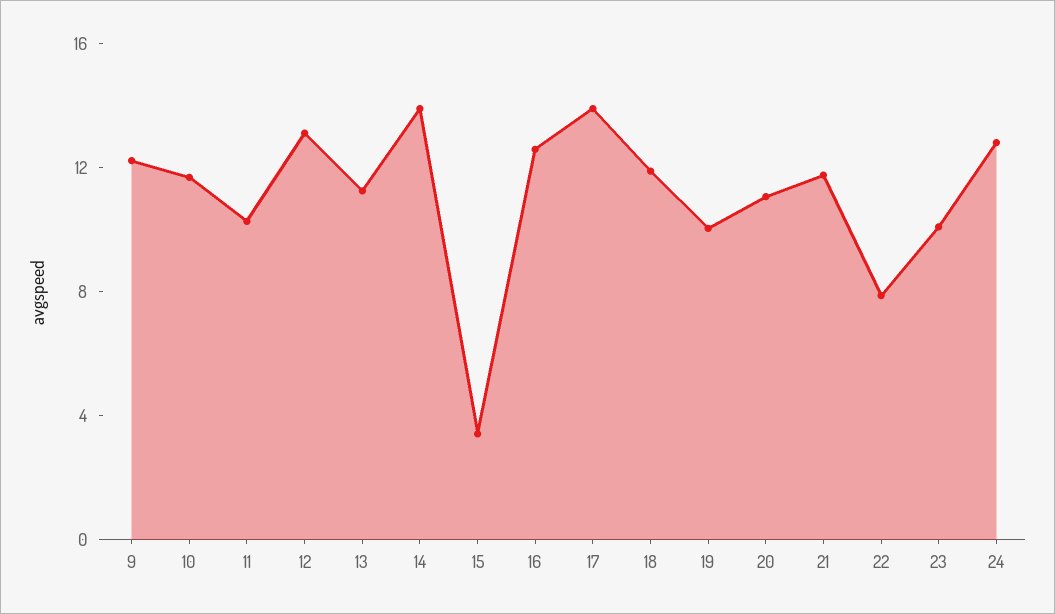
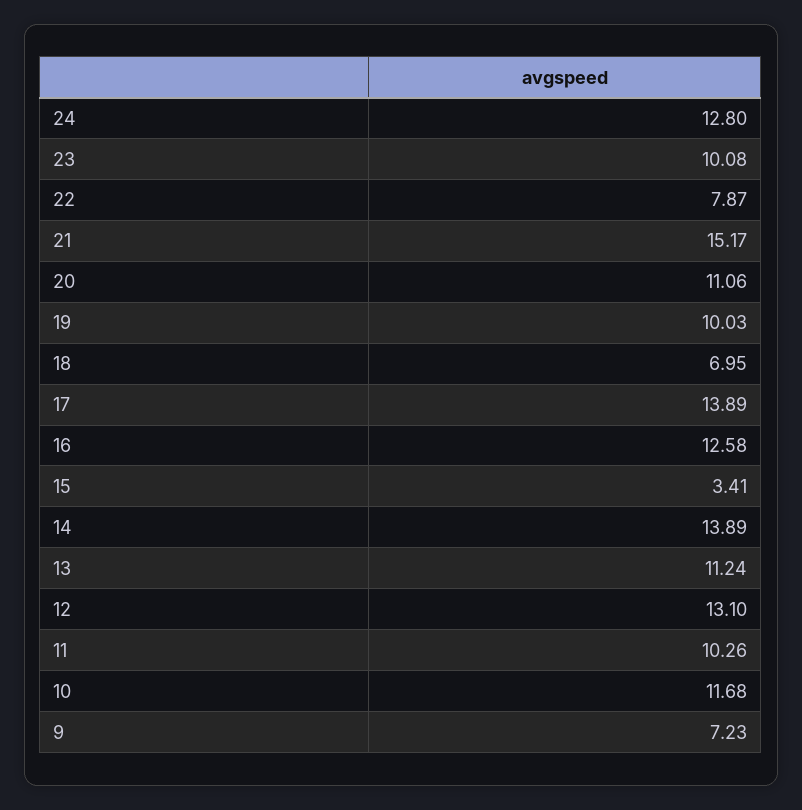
  {
-   "9": 12,
+   "9": 7.23,
    "10": 11.68,
    "11": 10.26,
    "12": 13.1,
    "13": 11.24,
    "14": 13.89,
    "15": 3.41,
    "16": 12.58,
    "17": 13.89,
-   "18": 12,
+   "18": 6.95,
    "19": 10.03,
    "20": 11.06,
-   "21": 12,
+   "21": 15.17,
    "22": 7.87,
    "23": 10.08,
    "24": 12.8
  }

